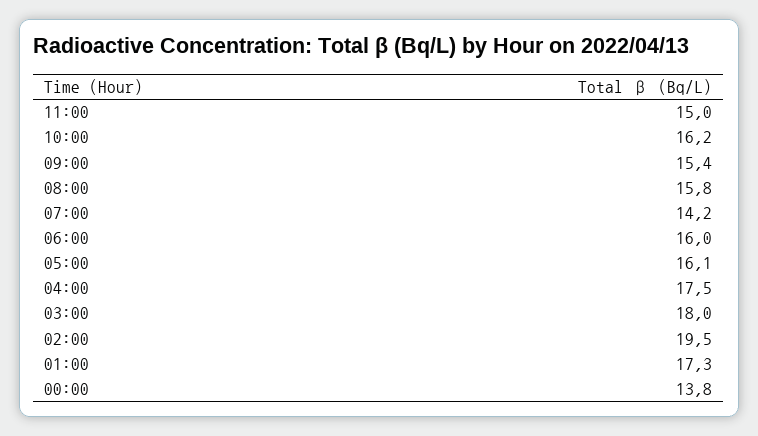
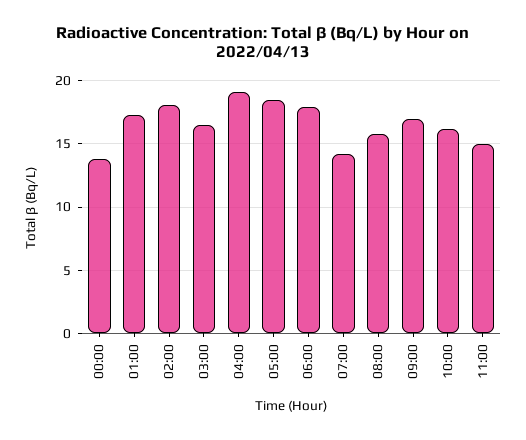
  {
    "11:00": 15,
    "10:00": 16.2,
-   "09:00": 15.4,
+   "09:00": 17,
    "08:00": 15.8,
    "07:00": 14.2,
-   "06:00": 16,
+   "06:00": 18,
-   "05:00": 16.1,
+   "05:00": 18.5,
-   "04:00": 17.5,
+   "04:00": 19,
-   "03:00": 18,
+   "03:00": 16.5,
-   "02:00": 19.5,
+   "02:00": 18,
    "01:00": 17.3,
    "00:00": 13.8
  }

